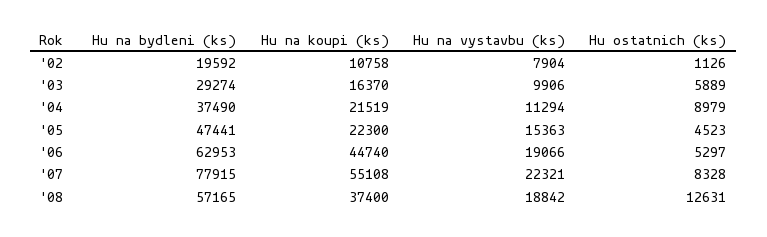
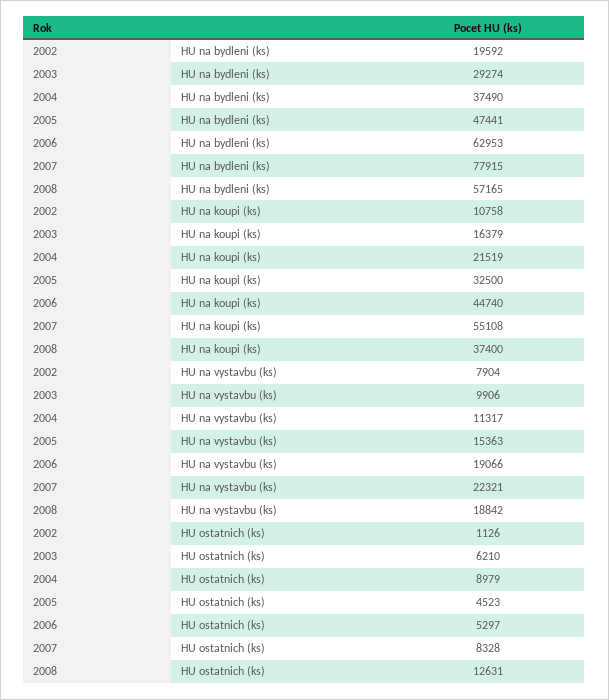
  {
    "Hu na bydleni (ks)": {
      "'02": 19592,
      "'03": 29274,
      "'04": 37490,
      "'05": 47441,
      "'06": 62953,
      "'07": 77915,
      "'08": 57165
    },
    "Hu na koupi (ks)": {
      "'02": 10758,
-     "'03": 16370,
+     "'03": 16379,
      "'04": 21519,
-     "'05": 22300,
+     "'05": 32500,
      "'06": 44740,
      "'07": 55108,
      "'08": 37400
    },
    "Hu na vystavbu (ks)": {
      "'02": 7904,
      "'03": 9906,
-     "'04": 11294,
+     "'04": 11317,
      "'05": 15363,
      "'06": 19066,
      "'07": 22321,
      "'08": 18842
    },
    "Hu ostatnich (ks)": {
      "'02": 1126,
-     "'03": 5889,
+     "'03": 6210,
      "'04": 8979,
      "'05": 4523,
      "'06": 5297,
      "'07": 8328,
      "'08": 12631
    }
  }

